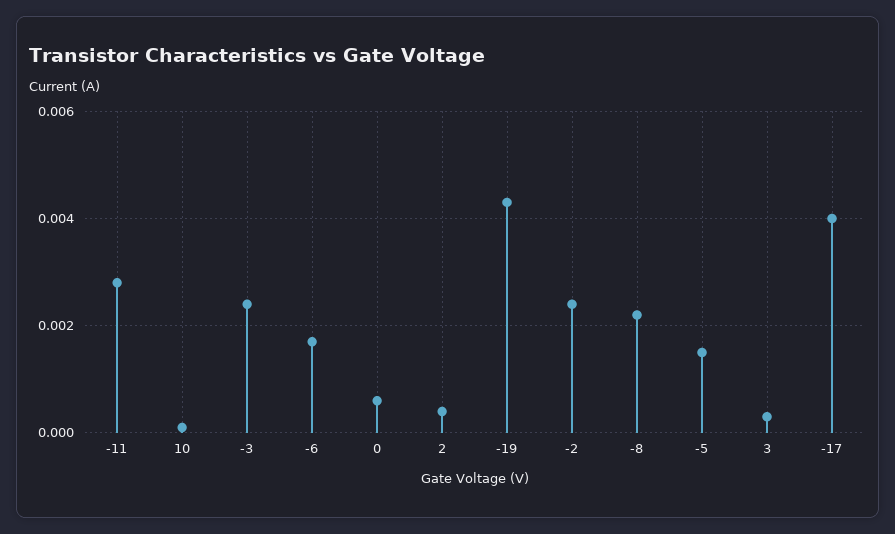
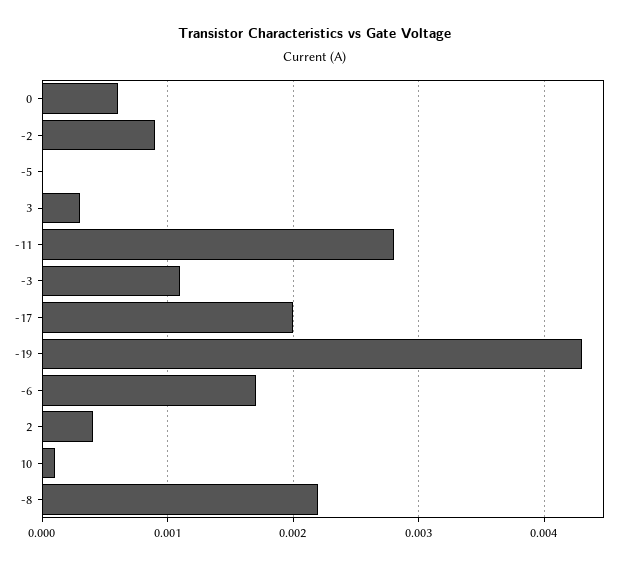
  {
    "-11": 0.0028,
    "10": 0.0001,
-   "-3": 0.0025,
+   "-3": 0.0011,
    "-6": 0.0017,
    "0": 0.0006,
    "2": 0.0004,
    "-19": 0.0043,
-   "-2": 0.0025,
+   "-2": 0.0009,
    "-8": 0.0022,
-   "-5": 0.0015,
+   "-5": 0,
    "3": 0.0003,
-   "-17": 0.004
+   "-17": 0.002
  }

